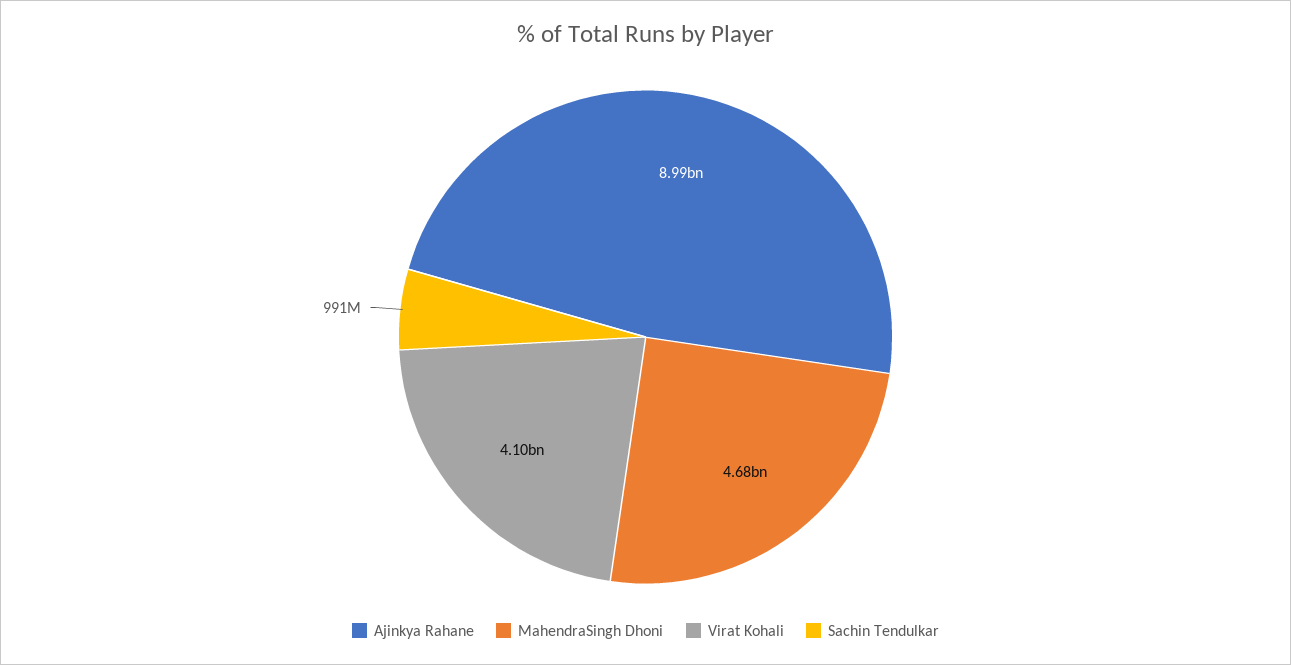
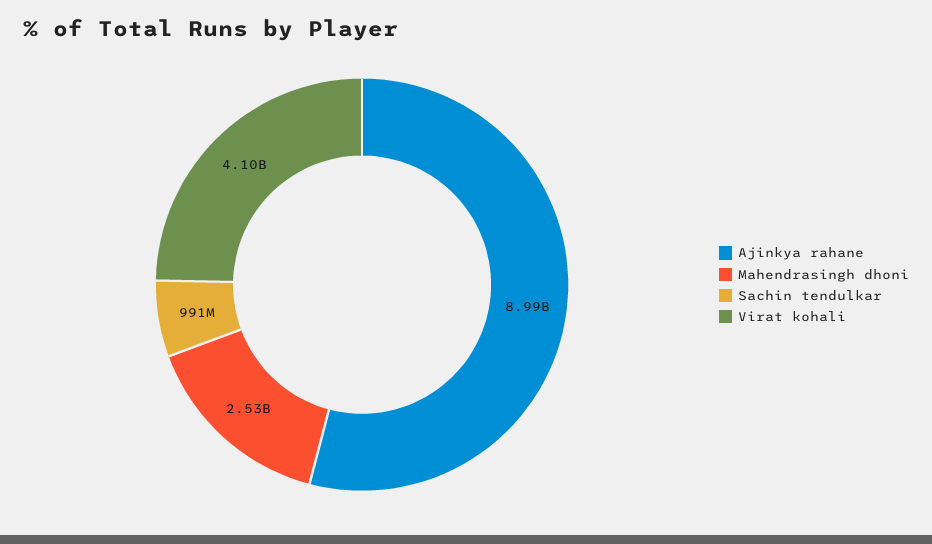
  {
    "Ajinkya Rahane": 8990000000,
-   "MahendraSingh Dhoni": 4680000000,
+   "MahendraSingh Dhoni": 2530000000,
    "Virat Kohali": 4100000000,
    "Sachin Tendulkar": 991000000
  }

